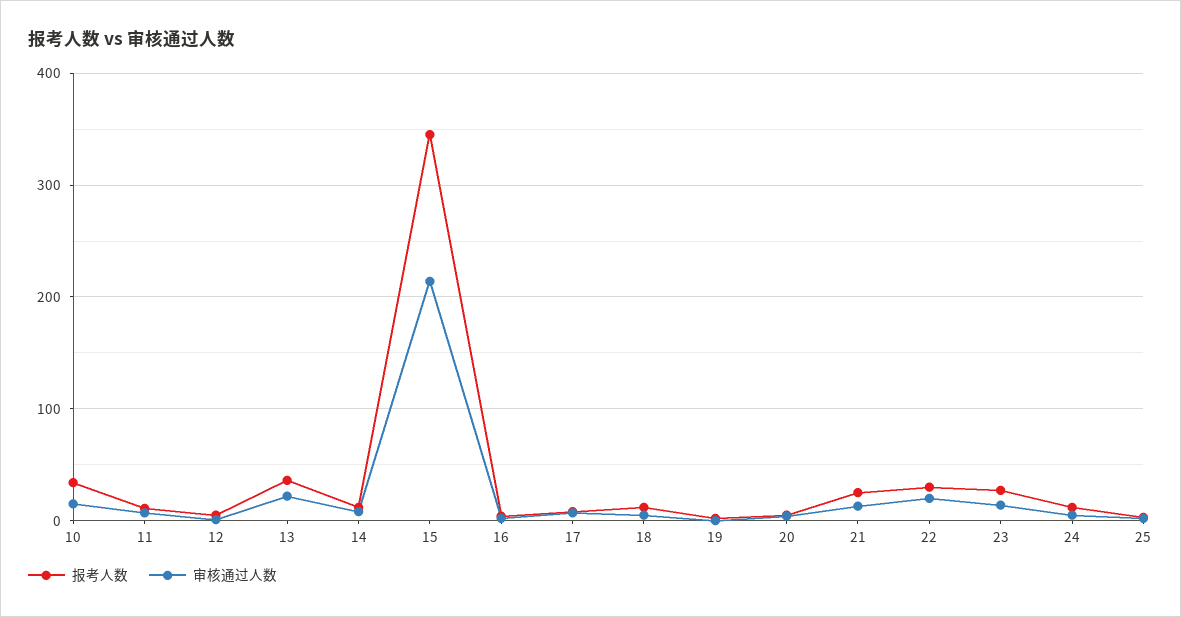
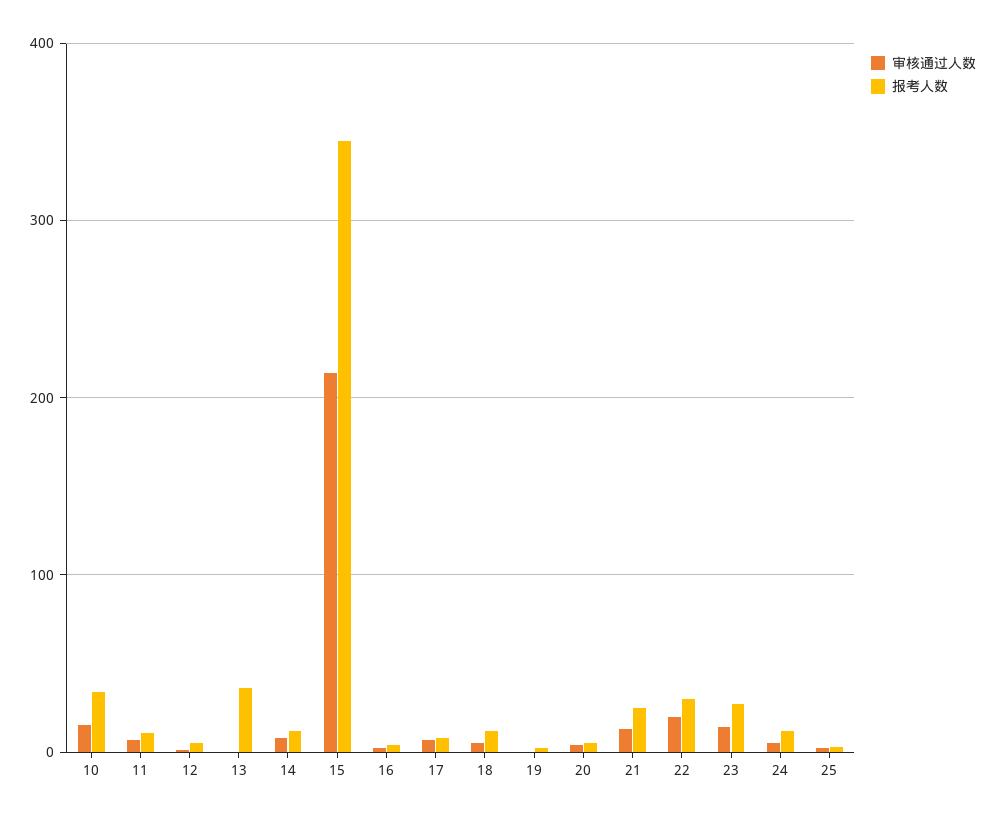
  {
    "报考人数": {
      "10": 30,
      "11": 10,
      "12": 10,
      "13": 40,
      "14": 10,
      "15": 350,
      "16": 0,
      "17": 10,
      "18": 10,
      "19": 0,
      "20": 10,
      "21": 30,
      "22": 30,
      "23": 30,
      "24": 10,
      "25": 0
    },
    "审核通过人数": {
      "10": 20,
      "11": 10,
      "12": 0,
-     "13": 20,
+     "13": 0,
      "14": 10,
      "15": 210,
      "16": 0,
      "17": 10,
      "18": 10,
      "19": 0,
      "20": 0,
      "21": 10,
      "22": 20,
      "23": 10,
      "24": 10,
      "25": 0
    }
  }

